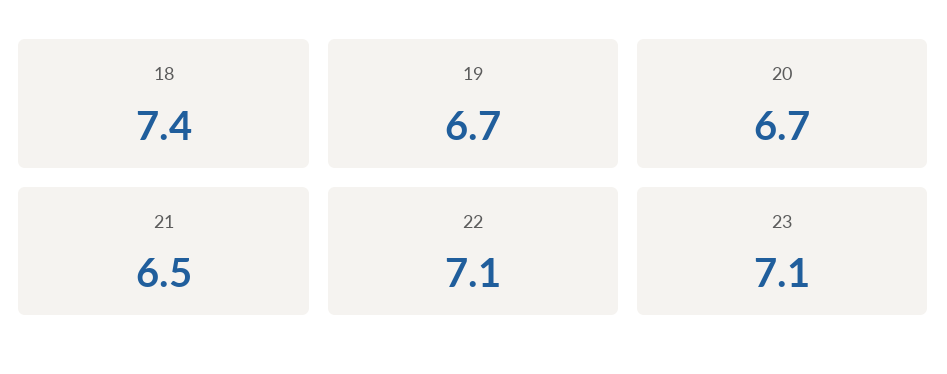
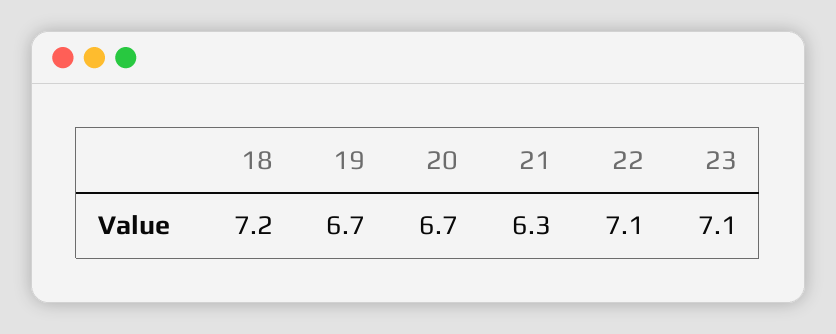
  {
-   "18": 7.4,
+   "18": 7.2,
    "19": 6.7,
    "20": 6.7,
-   "21": 6.5,
+   "21": 6.3,
    "22": 7.1,
    "23": 7.1
  }

